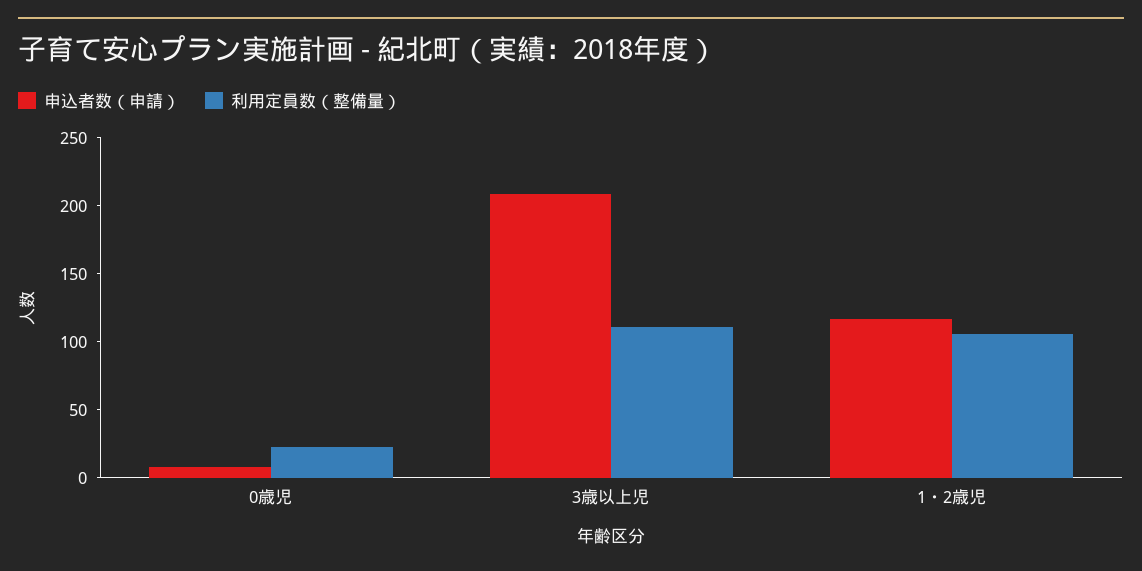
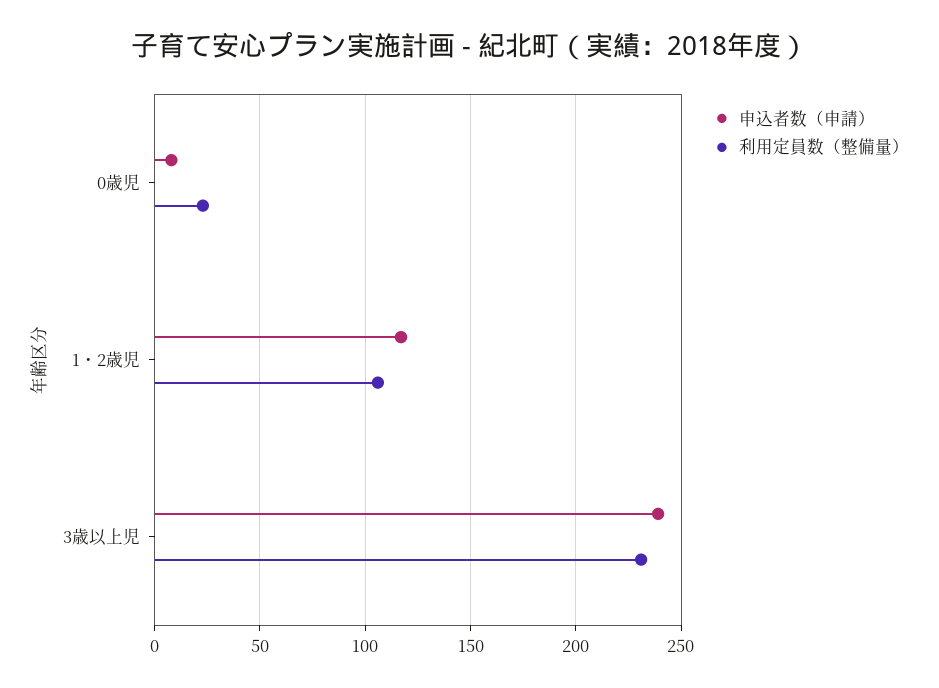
  {
    "申込者数（申請）": {
      "0歳児": 10,
-     "3歳以上児": 210,
+     "3歳以上児": 240,
      "1・2歳児": 115
    },
    "利用定員数（整備量）": {
      "0歳児": 25,
-     "3歳以上児": 110,
+     "3歳以上児": 230,
      "1・2歳児": 105
    }
  }

